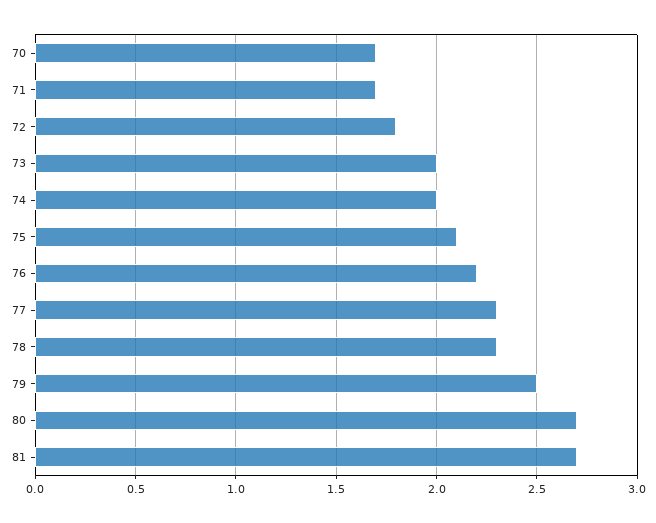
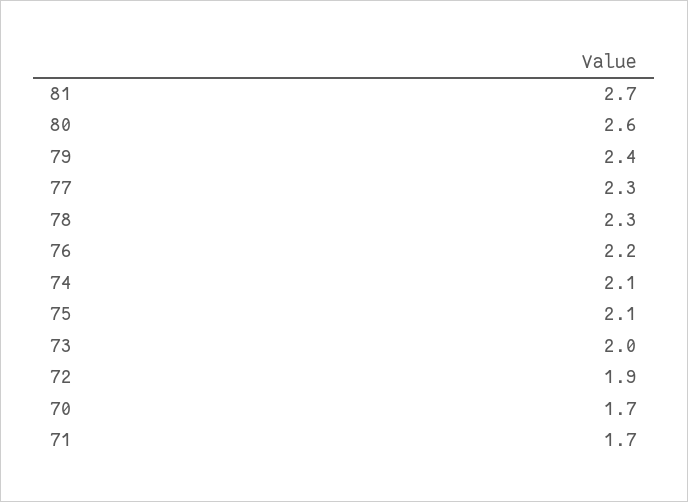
  {
    "70": 1.7,
    "71": 1.7,
-   "72": 1.8,
+   "72": 1.9,
    "73": 2,
-   "74": 2,
+   "74": 2.1,
    "75": 2.1,
    "76": 2.2,
    "77": 2.3,
    "78": 2.3,
-   "79": 2.5,
+   "79": 2.4,
-   "80": 2.7,
+   "80": 2.6,
    "81": 2.7
  }

